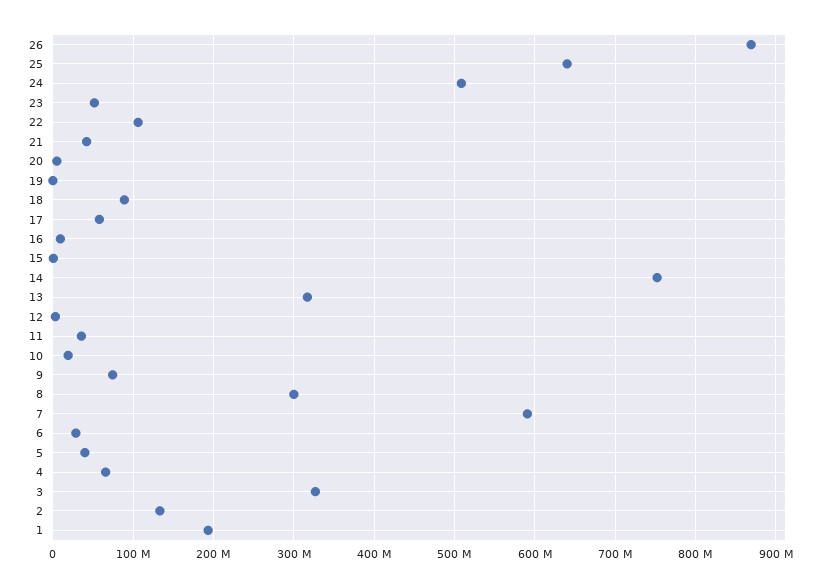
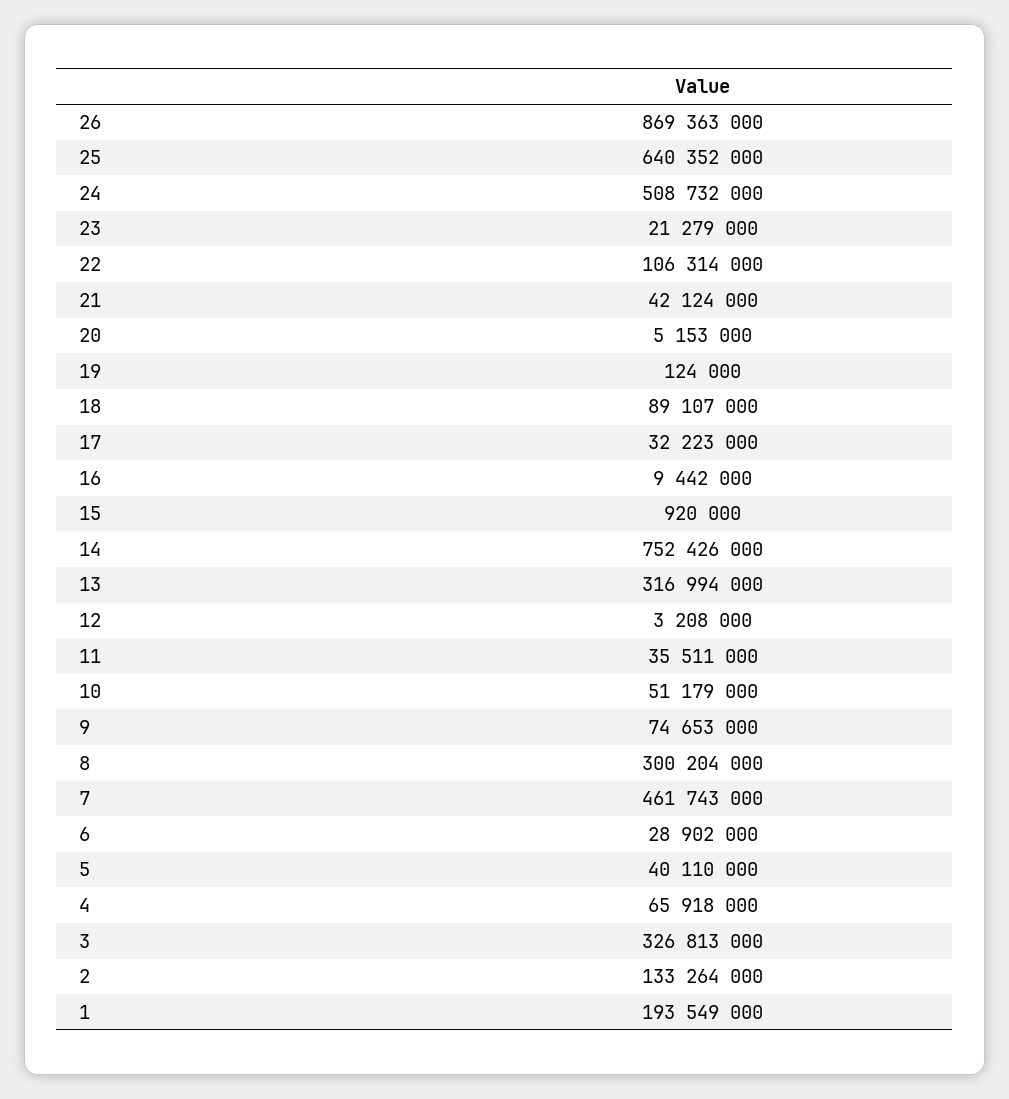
  {
    "26": 869363000,
    "25": 640352000,
    "24": 508732000,
-   "23": 50000000,
+   "23": 21279000,
    "22": 106314000,
    "21": 42124000,
    "20": 5153000,
    "19": 124000,
    "18": 89107000,
-   "17": 60000000,
+   "17": 32223000,
    "16": 9442000,
    "15": 920000,
    "14": 752426000,
    "13": 316994000,
    "12": 3208000,
    "11": 35511000,
-   "10": 20000000,
+   "10": 51179000,
    "9": 74653000,
    "8": 300204000,
-   "7": 590000000,
+   "7": 461743000,
    "6": 28902000,
    "5": 40110000,
    "4": 65918000,
    "3": 326813000,
    "2": 133264000,
    "1": 193549000
  }

